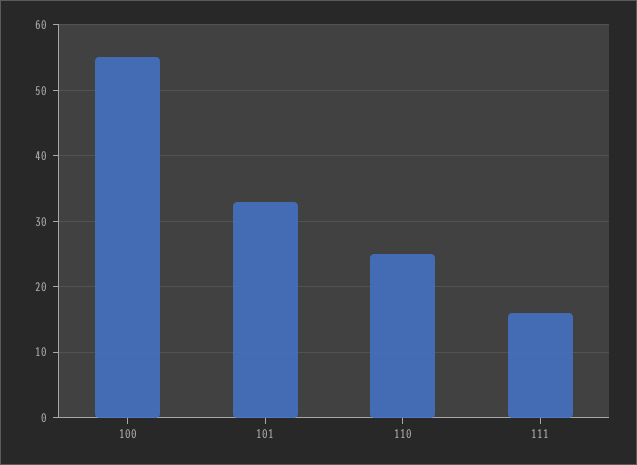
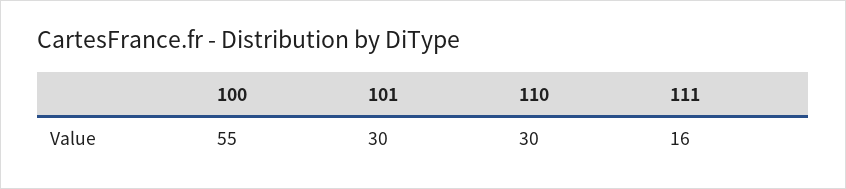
  {
    "100": 55,
-   "101": 33,
+   "101": 30,
-   "110": 25,
+   "110": 30,
    "111": 16
  }

